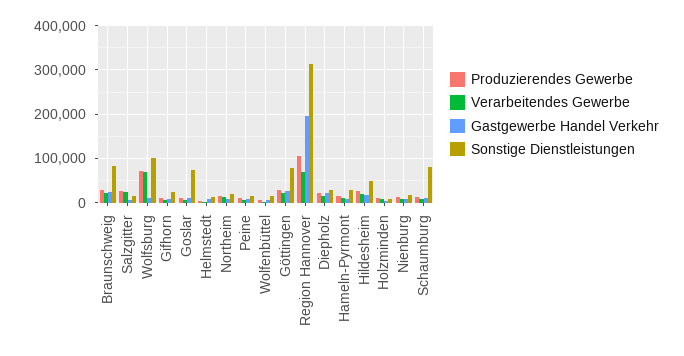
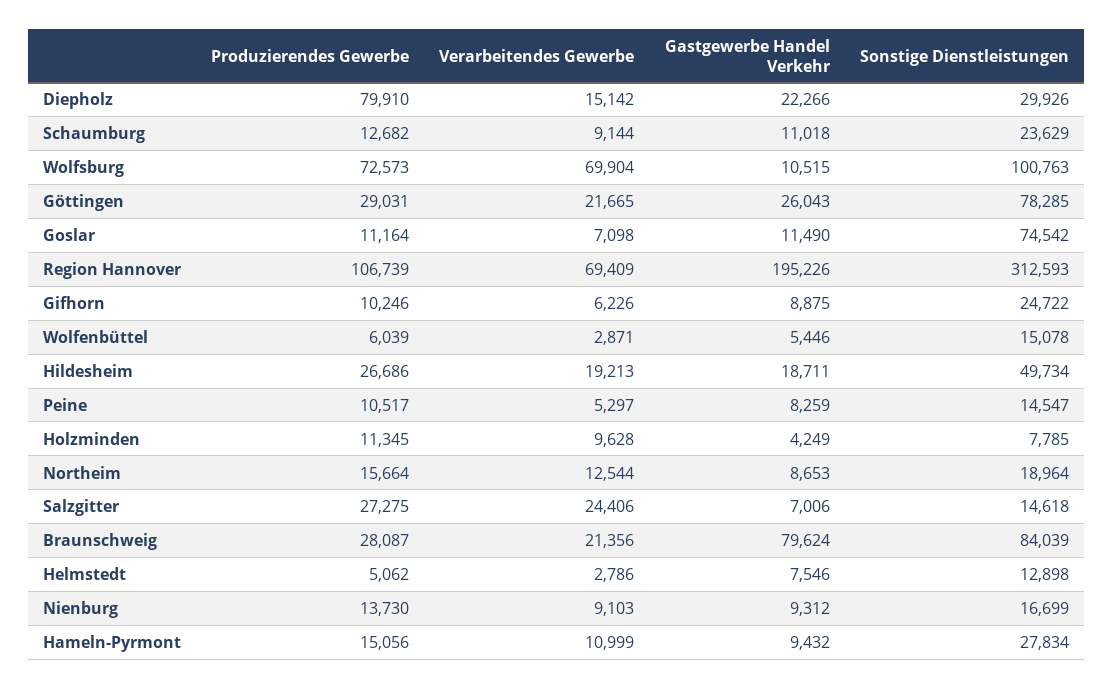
  {
    "Produzierendes Gewerbe": {
      "Braunschweig": 28087,
      "Salzgitter": 27275,
      "Wolfsburg": 72573,
      "Gifhorn": 10246,
      "Goslar": 11164,
      "Helmstedt": 5062,
      "Northeim": 15664,
      "Peine": 10517,
      "Wolfenbüttel": 6039,
      "Göttingen": 29031,
      "Region Hannover": 106739,
-     "Diepholz": 20000,
+     "Diepholz": 79910,
      "Hameln-Pyrmont": 15056,
      "Hildesheim": 26686,
      "Holzminden": 11345,
      "Nienburg": 13730,
      "Schaumburg": 12682
    },
    "Verarbeitendes Gewerbe": {
      "Braunschweig": 21356,
      "Salzgitter": 24406,
      "Wolfsburg": 69904,
      "Gifhorn": 6226,
      "Goslar": 7098,
      "Helmstedt": 2786,
      "Northeim": 12544,
      "Peine": 5297,
      "Wolfenbüttel": 2871,
      "Göttingen": 21665,
      "Region Hannover": 69409,
      "Diepholz": 15142,
      "Hameln-Pyrmont": 10999,
      "Hildesheim": 19213,
      "Holzminden": 9628,
      "Nienburg": 9103,
      "Schaumburg": 9144
    },
    "Gastgewerbe Handel Verkehr": {
-     "Braunschweig": 20000,
+     "Braunschweig": 79624,
      "Salzgitter": 7006,
      "Wolfsburg": 10515,
      "Gifhorn": 8875,
      "Goslar": 11490,
      "Helmstedt": 7546,
      "Northeim": 8653,
      "Peine": 8259,
      "Wolfenbüttel": 5446,
      "Göttingen": 26043,
      "Region Hannover": 195226,
      "Diepholz": 22266,
      "Hameln-Pyrmont": 9432,
      "Hildesheim": 18711,
      "Holzminden": 4249,
      "Nienburg": 9312,
      "Schaumburg": 11018
    },
    "Sonstige Dienstleistungen": {
      "Braunschweig": 84039,
      "Salzgitter": 14618,
      "Wolfsburg": 100763,
      "Gifhorn": 24722,
      "Goslar": 74542,
      "Helmstedt": 12898,
      "Northeim": 18964,
      "Peine": 14547,
      "Wolfenbüttel": 15078,
      "Göttingen": 78285,
      "Region Hannover": 312593,
      "Diepholz": 29926,
      "Hameln-Pyrmont": 27834,
      "Hildesheim": 49734,
      "Holzminden": 7785,
      "Nienburg": 16699,
-     "Schaumburg": 80000
+     "Schaumburg": 23629
    }
  }

